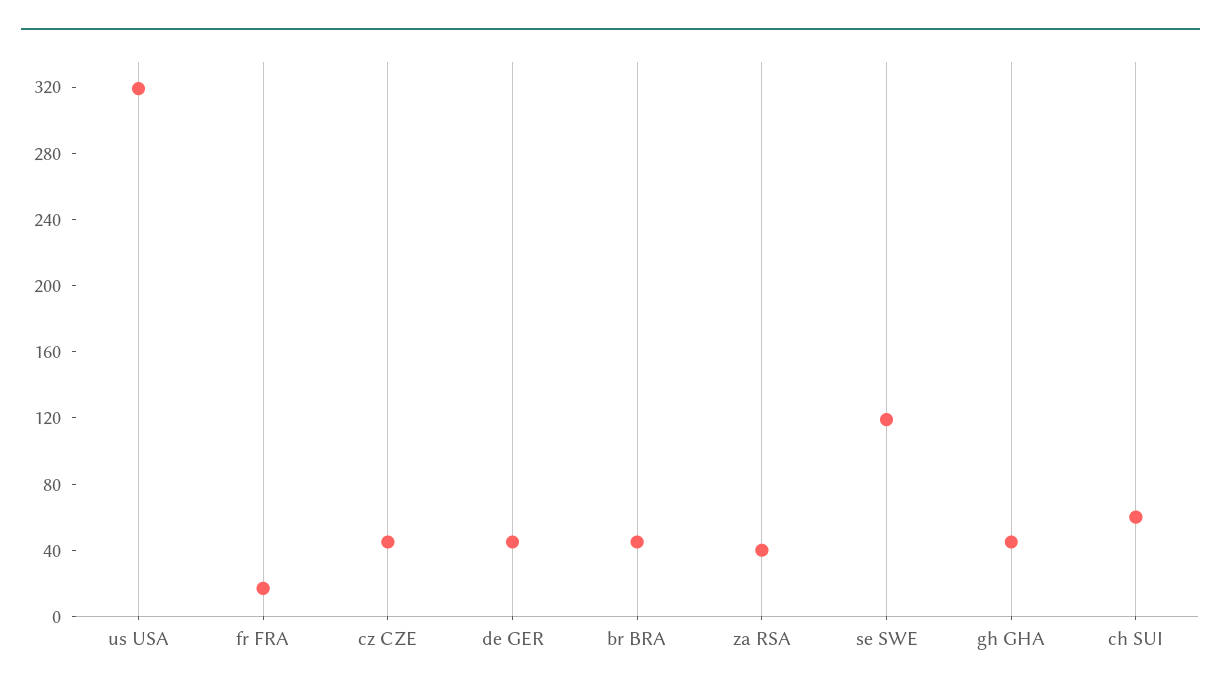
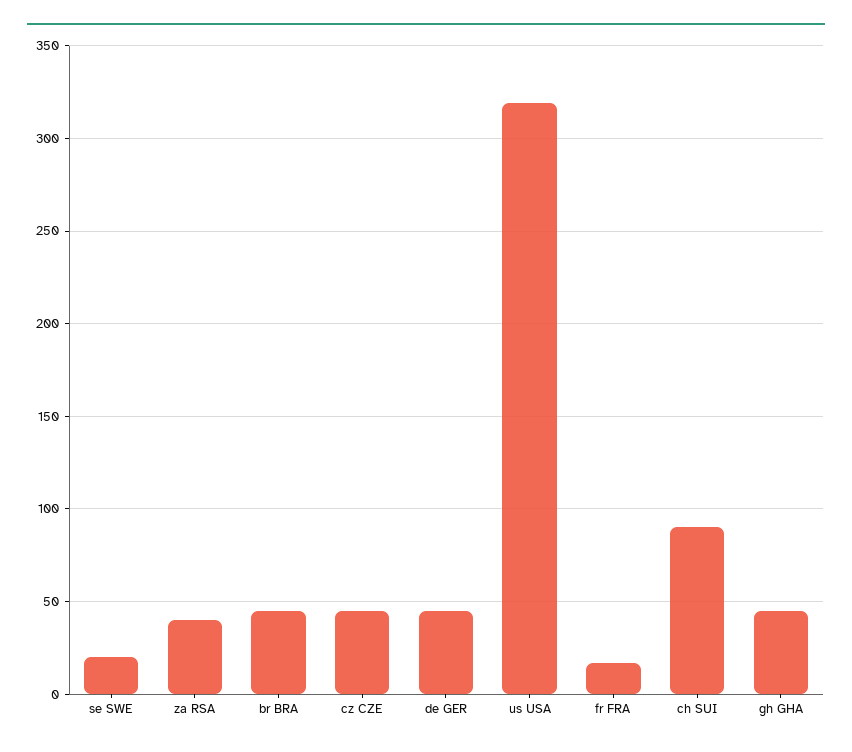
  {
    "us USA": 320,
    "fr FRA": 15,
    "cz CZE": 45,
    "de GER": 45,
    "br BRA": 45,
    "za RSA": 40,
-   "se SWE": 120,
+   "se SWE": 20,
    "gh GHA": 45,
-   "ch SUI": 60
+   "ch SUI": 90
  }

